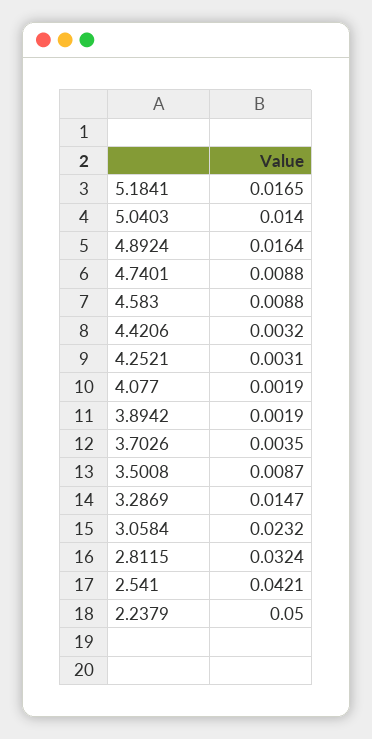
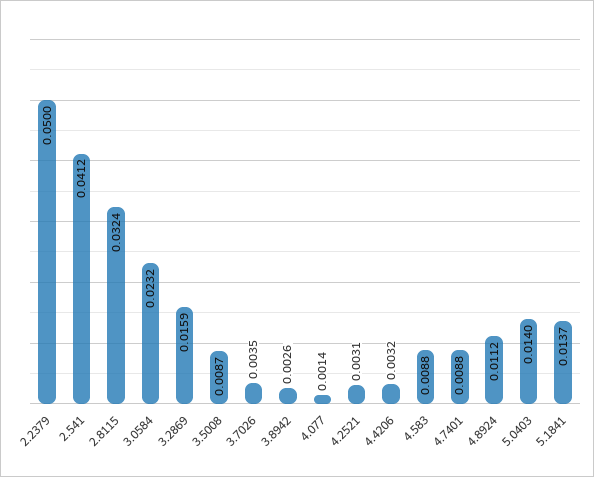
  {
-   "5.1841": 0.0165,
+   "5.1841": 0.0137,
    "5.0403": 0.014,
-   "4.8924": 0.0164,
+   "4.8924": 0.0112,
    "4.7401": 0.0088,
    "4.583": 0.0088,
    "4.4206": 0.0032,
    "4.2521": 0.0031,
-   "4.077": 0.0019,
+   "4.077": 0.0014,
-   "3.8942": 0.0019,
+   "3.8942": 0.0026,
    "3.7026": 0.0035,
    "3.5008": 0.0087,
-   "3.2869": 0.0147,
+   "3.2869": 0.0159,
    "3.0584": 0.0232,
    "2.8115": 0.0324,
-   "2.541": 0.0421,
+   "2.541": 0.0412,
    "2.2379": 0.05
  }

